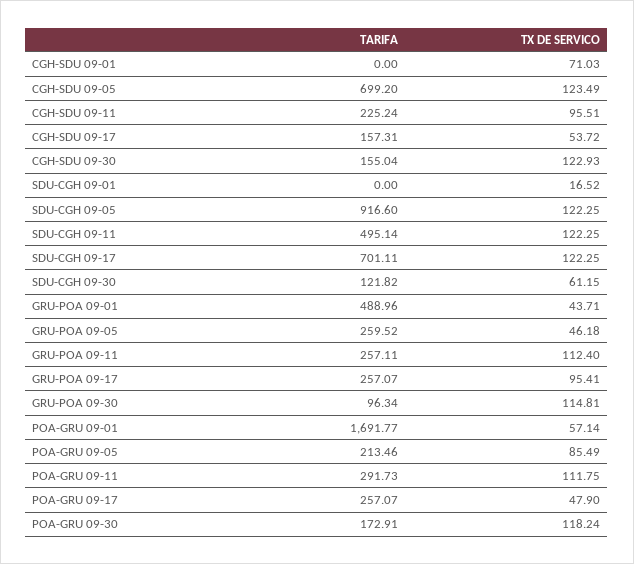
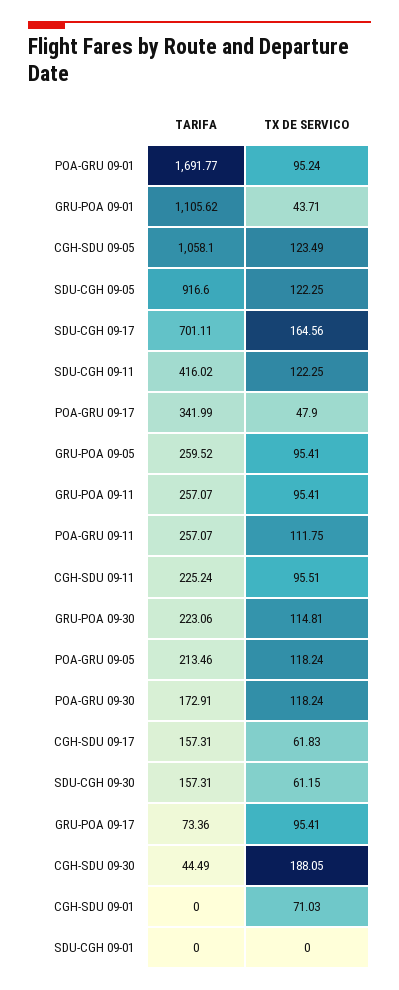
  {
    "TARIFA": {
      "CGH-SDU 09-01": 0,
-     "CGH-SDU 09-05": 699.2,
+     "CGH-SDU 09-05": 1058.1,
      "CGH-SDU 09-11": 225.24,
      "CGH-SDU 09-17": 157.31,
-     "CGH-SDU 09-30": 155.04,
+     "CGH-SDU 09-30": 44.49,
      "SDU-CGH 09-01": 0,
      "SDU-CGH 09-05": 916.6,
-     "SDU-CGH 09-11": 495.14,
+     "SDU-CGH 09-11": 416.02,
      "SDU-CGH 09-17": 701.11,
-     "SDU-CGH 09-30": 121.82,
+     "SDU-CGH 09-30": 157.31,
-     "GRU-POA 09-01": 488.96,
+     "GRU-POA 09-01": 1105.62,
      "GRU-POA 09-05": 259.52,
-     "GRU-POA 09-11": 257.11,
+     "GRU-POA 09-11": 257.07,
-     "GRU-POA 09-17": 257.07,
+     "GRU-POA 09-17": 73.36,
-     "GRU-POA 09-30": 96.34,
+     "GRU-POA 09-30": 223.06,
      "POA-GRU 09-01": 1691.77,
      "POA-GRU 09-05": 213.46,
-     "POA-GRU 09-11": 291.73,
+     "POA-GRU 09-11": 257.07,
-     "POA-GRU 09-17": 257.07,
+     "POA-GRU 09-17": 341.99,
      "POA-GRU 09-30": 172.91
    },
    "TX DE SERVICO": {
      "CGH-SDU 09-01": 71.03,
      "CGH-SDU 09-05": 123.49,
      "CGH-SDU 09-11": 95.51,
-     "CGH-SDU 09-17": 53.72,
+     "CGH-SDU 09-17": 61.83,
-     "CGH-SDU 09-30": 122.93,
+     "CGH-SDU 09-30": 188.05,
-     "SDU-CGH 09-01": 16.52,
+     "SDU-CGH 09-01": 0,
      "SDU-CGH 09-05": 122.25,
      "SDU-CGH 09-11": 122.25,
-     "SDU-CGH 09-17": 122.25,
+     "SDU-CGH 09-17": 164.56,
      "SDU-CGH 09-30": 61.15,
      "GRU-POA 09-01": 43.71,
-     "GRU-POA 09-05": 46.18,
+     "GRU-POA 09-05": 95.41,
-     "GRU-POA 09-11": 112.4,
+     "GRU-POA 09-11": 95.41,
      "GRU-POA 09-17": 95.41,
      "GRU-POA 09-30": 114.81,
-     "POA-GRU 09-01": 57.14,
+     "POA-GRU 09-01": 95.24,
-     "POA-GRU 09-05": 85.49,
+     "POA-GRU 09-05": 118.24,
      "POA-GRU 09-11": 111.75,
      "POA-GRU 09-17": 47.9,
      "POA-GRU 09-30": 118.24
    }
  }

